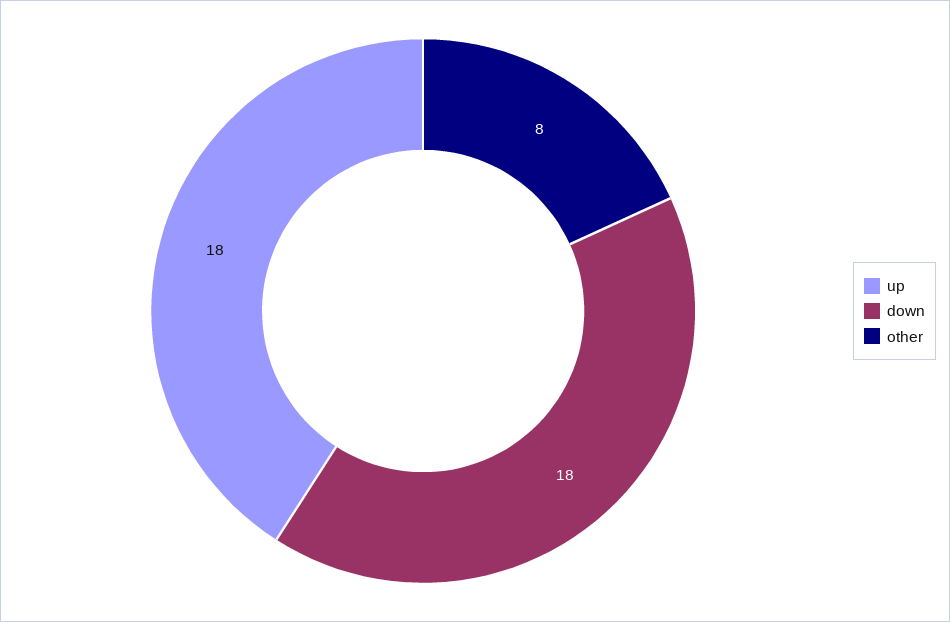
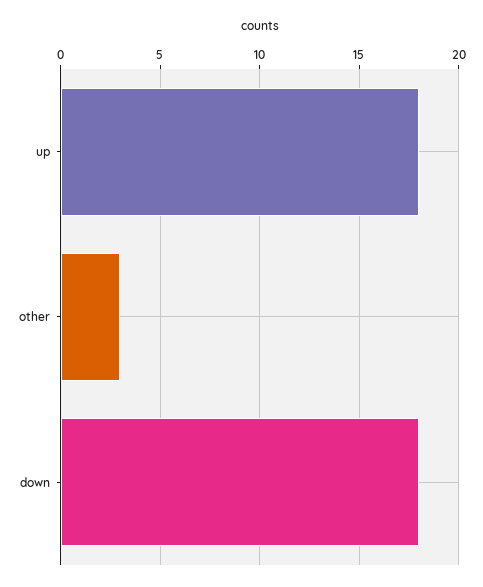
  {
    "up": 18,
    "down": 18,
-   "other": 8
+   "other": 3
  }

